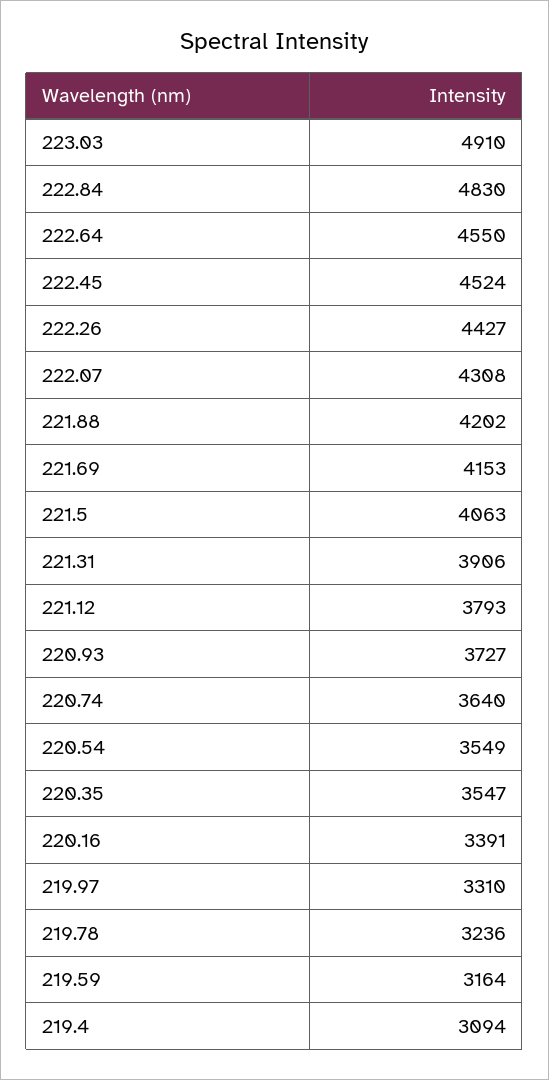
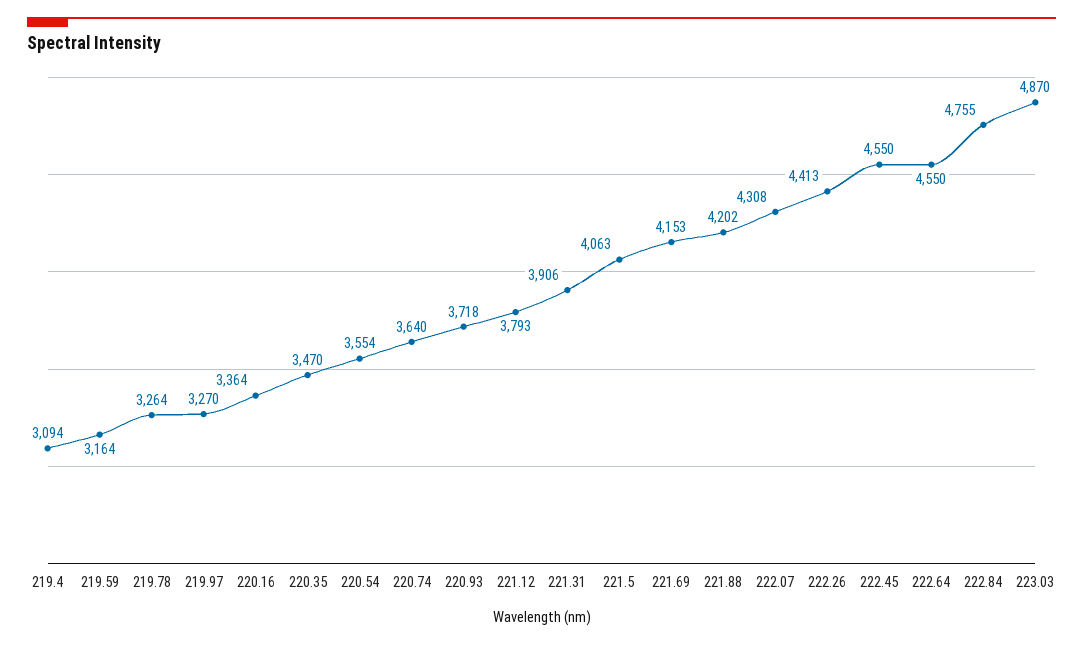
  {
-   "223.03": 4910,
+   "223.03": 4870,
-   "222.84": 4830,
+   "222.84": 4755,
    "222.64": 4550,
-   "222.45": 4524,
+   "222.45": 4550,
-   "222.26": 4427,
+   "222.26": 4413,
    "222.07": 4308,
    "221.88": 4202,
    "221.69": 4153,
    "221.5": 4063,
    "221.31": 3906,
    "221.12": 3793,
-   "220.93": 3727,
+   "220.93": 3718,
    "220.74": 3640,
-   "220.54": 3549,
+   "220.54": 3554,
-   "220.35": 3547,
+   "220.35": 3470,
-   "220.16": 3391,
+   "220.16": 3364,
-   "219.97": 3310,
+   "219.97": 3270,
-   "219.78": 3236,
+   "219.78": 3264,
    "219.59": 3164,
    "219.4": 3094
  }

